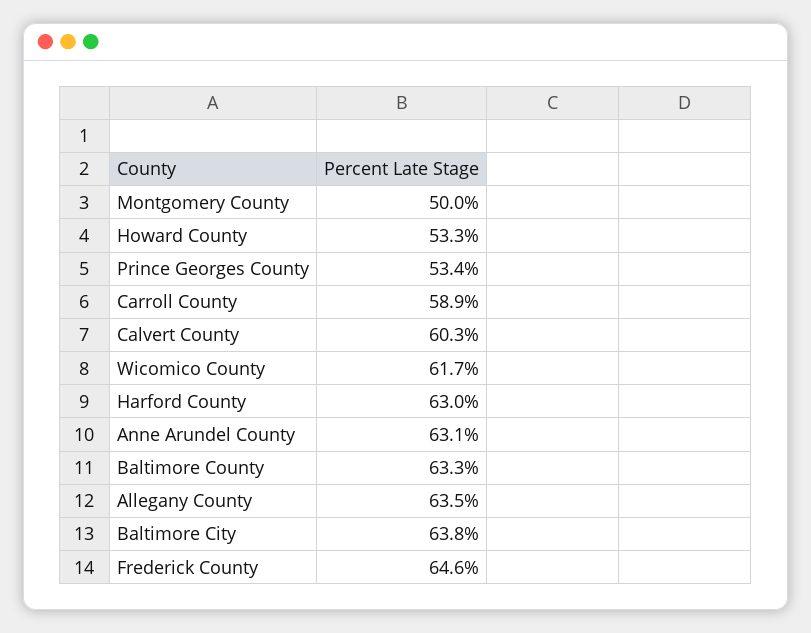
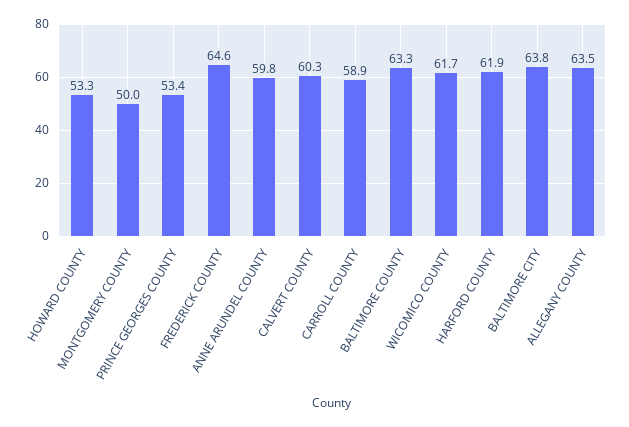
  {
    "Montgomery County": 50,
    "Howard County": 53.3,
    "Prince Georges County": 53.4,
    "Carroll County": 58.9,
    "Calvert County": 60.3,
    "Wicomico County": 61.7,
-   "Harford County": 63,
+   "Harford County": 61.9,
-   "Anne Arundel County": 63.1,
+   "Anne Arundel County": 59.8,
    "Baltimore County": 63.3,
    "Allegany County": 63.5,
    "Baltimore City": 63.8,
    "Frederick County": 64.6
  }

